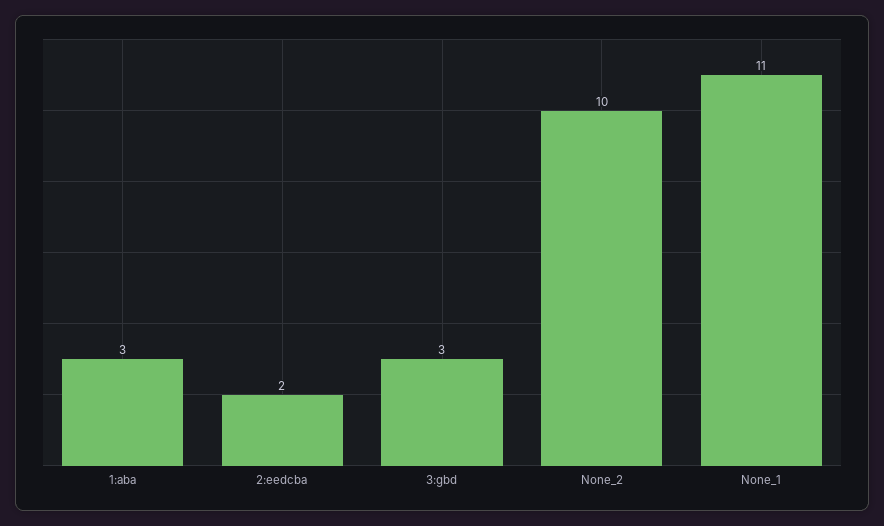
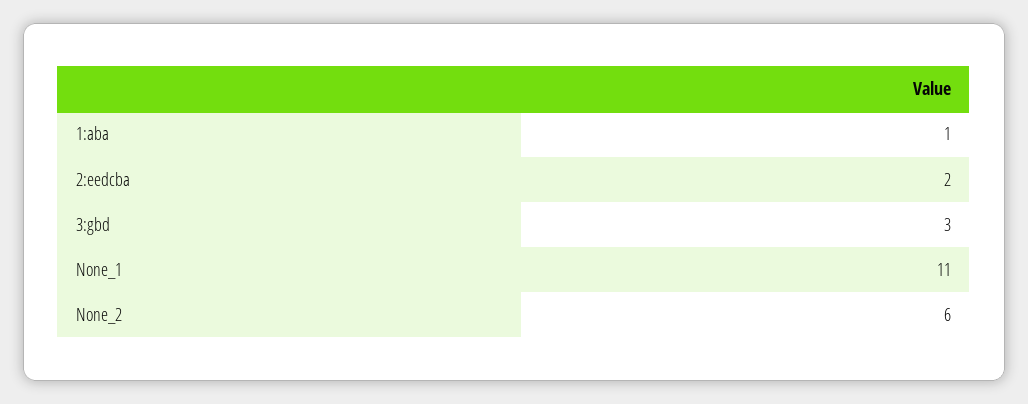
  {
-   "1:aba": 3,
+   "1:aba": 1,
    "2:eedcba": 2,
    "3:gbd": 3,
-   "None_2": 10,
+   "None_2": 6,
    "None_1": 11
  }

